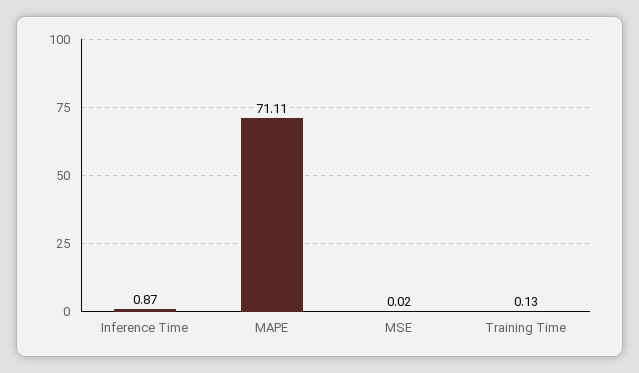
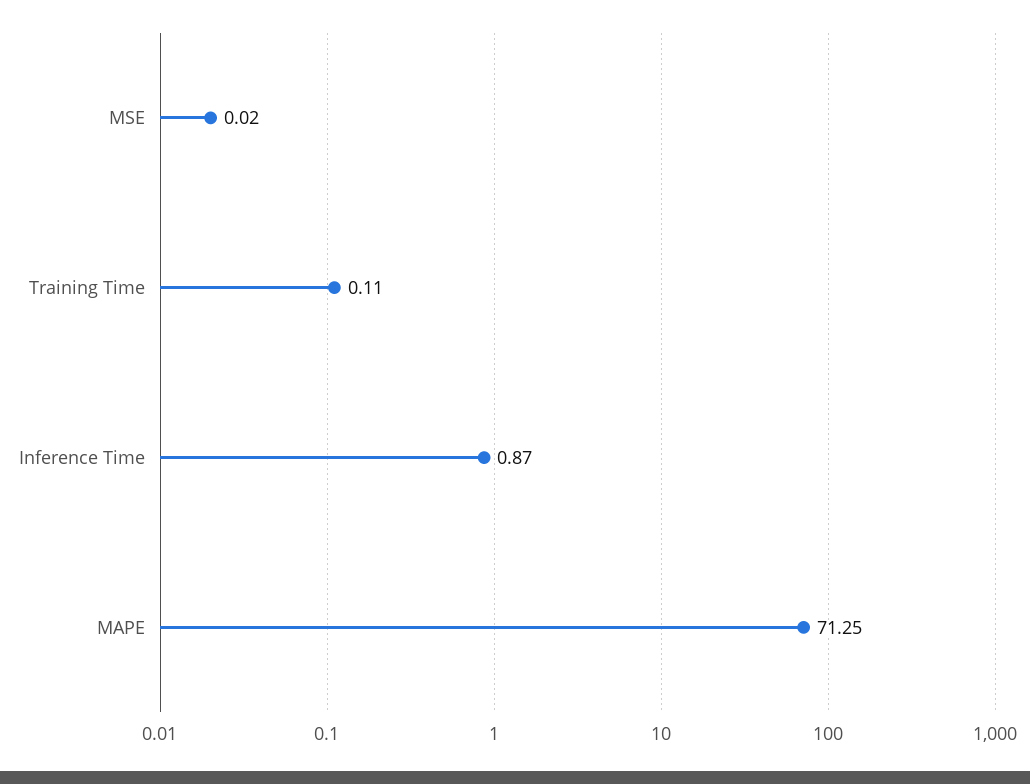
  {
    "Inference Time": 0.87,
-   "MAPE": 71.11,
+   "MAPE": 71.25,
    "MSE": 0.02,
-   "Training Time": 0.13
+   "Training Time": 0.11
  }

